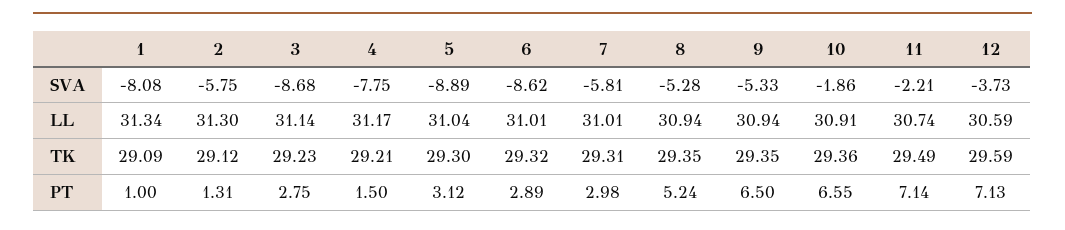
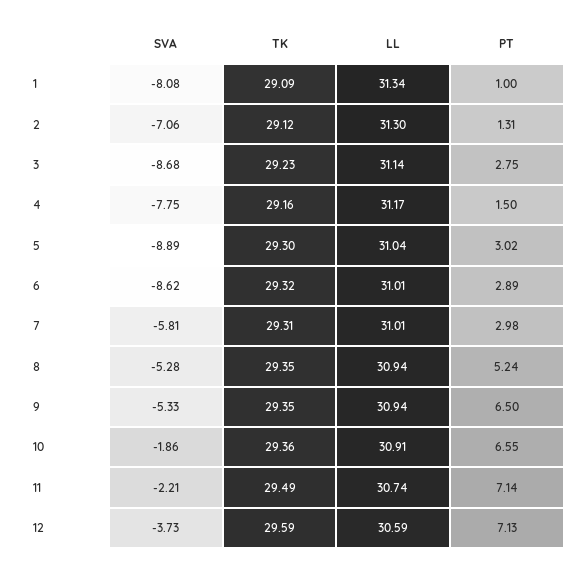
  {
    "1": {
      "SVA": -8.08,
      "LL": 31.34,
      "TK": 29.09,
      "PT": 1
    },
    "2": {
-     "SVA": -5.75,
+     "SVA": -7.06,
      "LL": 31.3,
      "TK": 29.12,
      "PT": 1.31
    },
    "3": {
      "SVA": -8.68,
      "LL": 31.14,
      "TK": 29.23,
      "PT": 2.75
    },
    "4": {
      "SVA": -7.75,
      "LL": 31.17,
-     "TK": 29.21,
+     "TK": 29.16,
      "PT": 1.5
    },
    "5": {
      "SVA": -8.89,
      "LL": 31.04,
      "TK": 29.3,
-     "PT": 3.12
+     "PT": 3.02
    },
    "6": {
      "SVA": -8.62,
      "LL": 31.01,
      "TK": 29.32,
      "PT": 2.89
    },
    "7": {
      "SVA": -5.81,
      "LL": 31.01,
      "TK": 29.31,
      "PT": 2.98
    },
    "8": {
      "SVA": -5.28,
      "LL": 30.94,
      "TK": 29.35,
      "PT": 5.24
    },
    "9": {
      "SVA": -5.33,
      "LL": 30.94,
      "TK": 29.35,
      "PT": 6.5
    },
    "10": {
      "SVA": -1.86,
      "LL": 30.91,
      "TK": 29.36,
      "PT": 6.55
    },
    "11": {
      "SVA": -2.21,
      "LL": 30.74,
      "TK": 29.49,
      "PT": 7.14
    },
    "12": {
      "SVA": -3.73,
      "LL": 30.59,
      "TK": 29.59,
      "PT": 7.13
    }
  }

